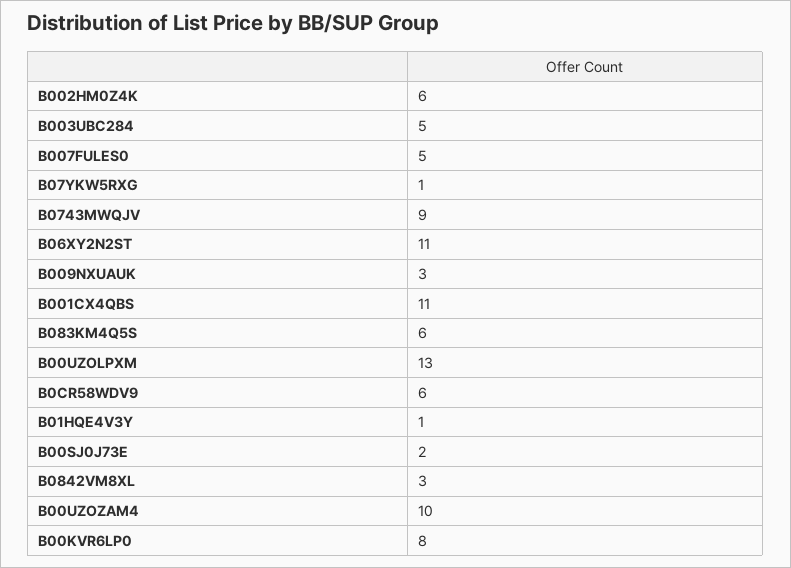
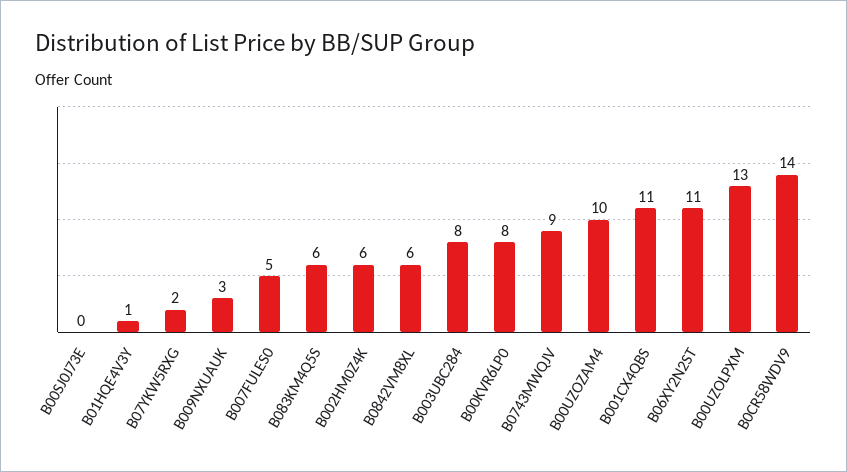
  {
    "B002HM0Z4K": 6,
-   "B003UBC284": 5,
+   "B003UBC284": 8,
    "B007FULES0": 5,
-   "B07YKW5RXG": 1,
+   "B07YKW5RXG": 2,
    "B0743MWQJV": 9,
    "B06XY2N2ST": 11,
    "B009NXUAUK": 3,
    "B001CX4QBS": 11,
    "B083KM4Q5S": 6,
    "B00UZOLPXM": 13,
-   "B0CR58WDV9": 6,
+   "B0CR58WDV9": 14,
    "B01HQE4V3Y": 1,
-   "B00SJ0J73E": 2,
+   "B00SJ0J73E": 0,
-   "B0842VM8XL": 3,
+   "B0842VM8XL": 6,
    "B00UZOZAM4": 10,
    "B00KVR6LP0": 8
  }

